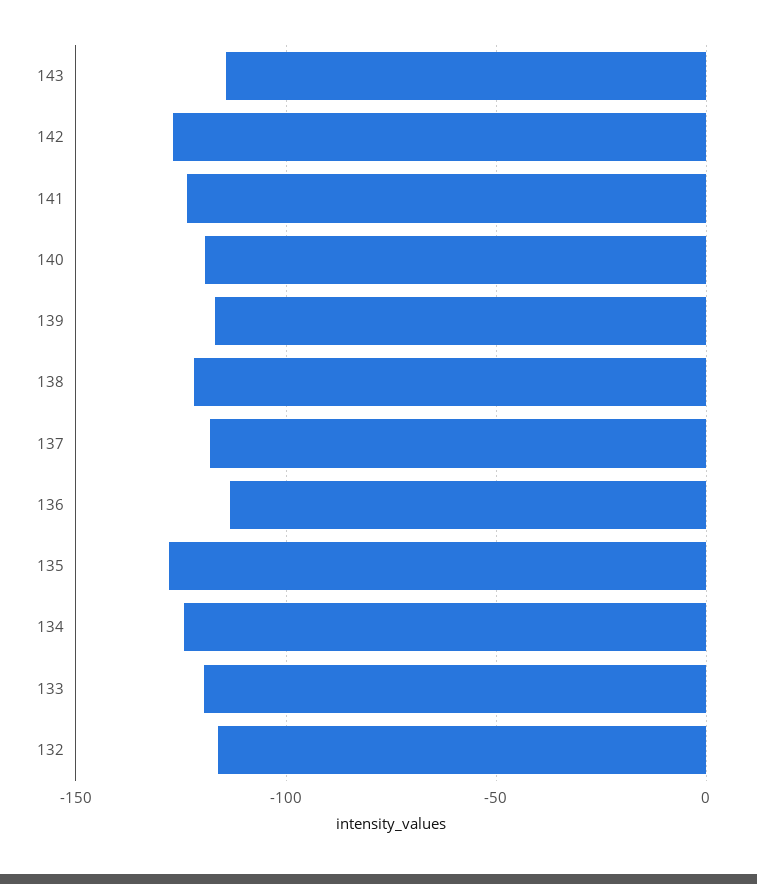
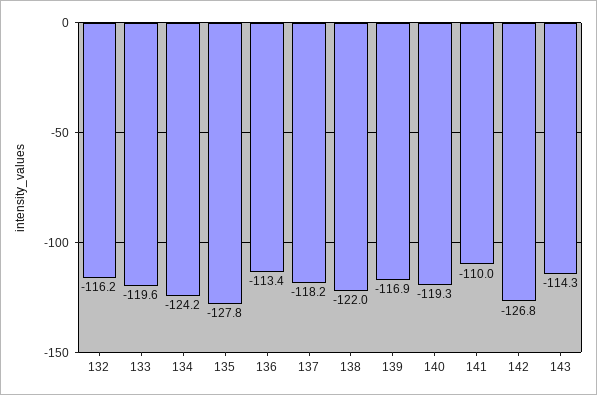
  {
    "143": -114.3,
    "142": -126.8,
-   "141": -125,
+   "141": -110,
    "140": -119.3,
    "139": -116.9,
    "138": -122,
    "137": -118.2,
    "136": -113.4,
    "135": -127.8,
    "134": -124.2,
    "133": -119.6,
    "132": -116.2
  }

